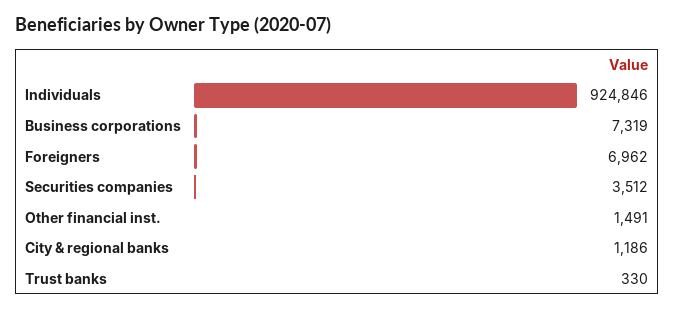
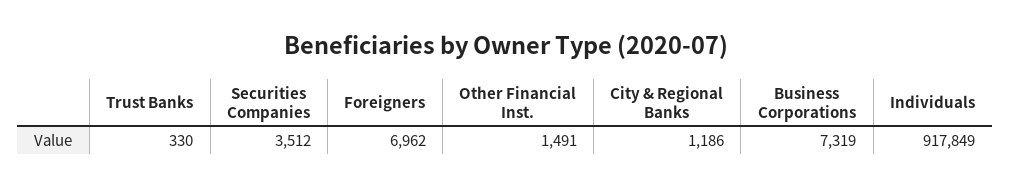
  {
-   "Individuals": 924846,
+   "Individuals": 917849,
    "Business corporations": 7319,
    "Foreigners": 6962,
    "Securities companies": 3512,
    "Other financial inst.": 1491,
    "City & regional banks": 1186,
    "Trust banks": 330
  }

